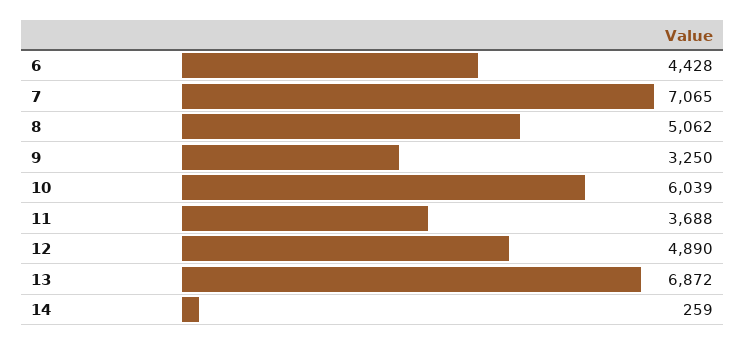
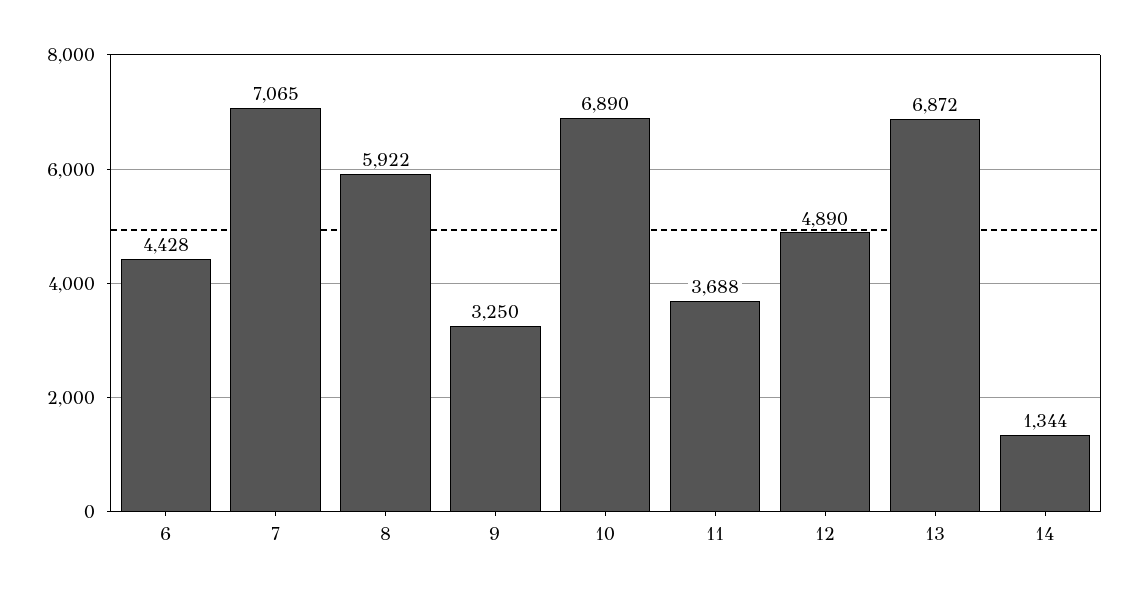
  {
    "6": 4428,
    "7": 7065,
-   "8": 5062,
+   "8": 5922,
    "9": 3250,
-   "10": 6039,
+   "10": 6890,
    "11": 3688,
    "12": 4890,
    "13": 6872,
-   "14": 259
+   "14": 1344
  }

